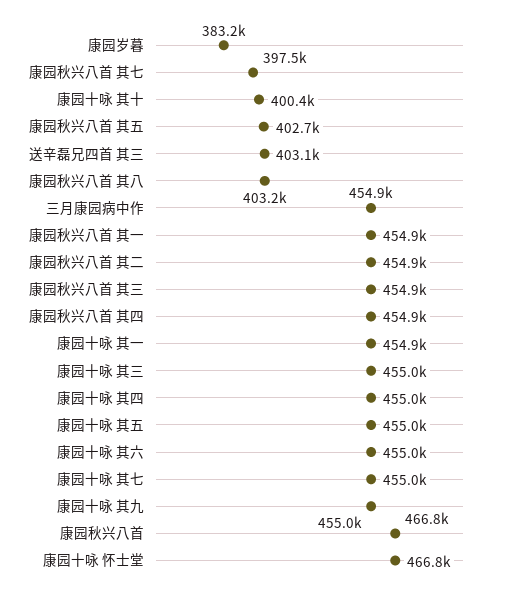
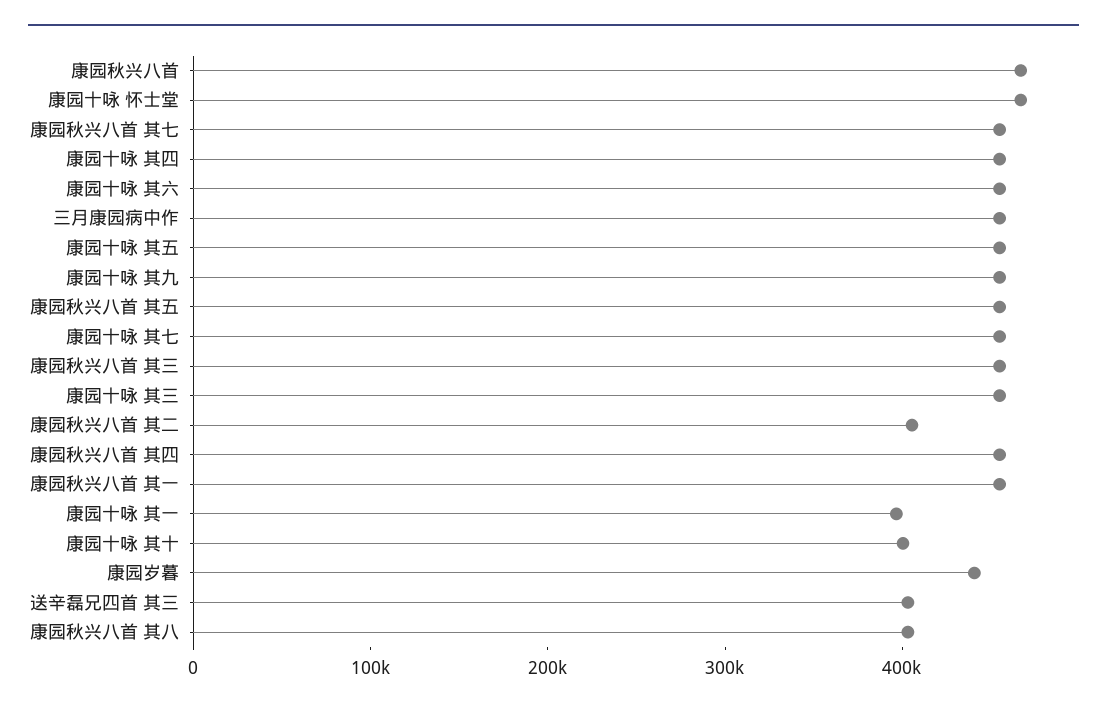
  {
-   "康园岁暮": 383200,
+   "康园岁暮": 440000,
-   "康园秋兴八首 其七": 397500,
+   "康园秋兴八首 其七": 460000,
    "康园十咏 其十": 400400,
-   "康园秋兴八首 其五": 402700,
+   "康园秋兴八首 其五": 460000,
    "送辛磊兄四首 其三": 403100,
    "康园秋兴八首 其八": 403200,
    "三月康园病中作": 454900,
    "康园秋兴八首 其一": 454900,
-   "康园秋兴八首 其二": 454900,
+   "康园秋兴八首 其二": 400000,
    "康园秋兴八首 其三": 454900,
    "康园秋兴八首 其四": 454900,
-   "康园十咏 其一": 454900,
+   "康园十咏 其一": 400000,
    "康园十咏 其三": 455000,
    "康园十咏 其四": 455000,
    "康园十咏 其五": 455000,
    "康园十咏 其六": 455000,
    "康园十咏 其七": 455000,
    "康园十咏 其九": 455000,
    "康园秋兴八首": 466800,
    "康园十咏 怀士堂": 466800
  }

